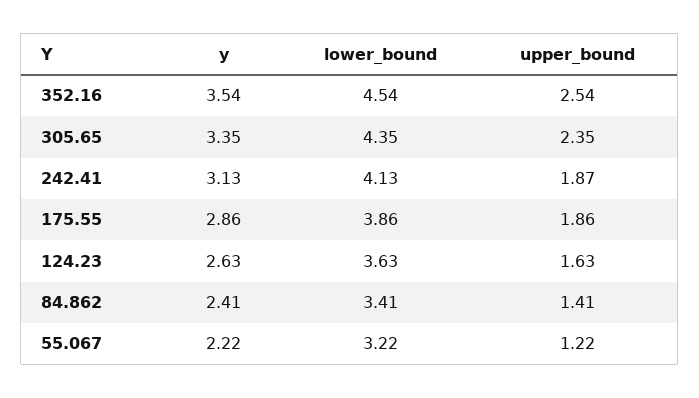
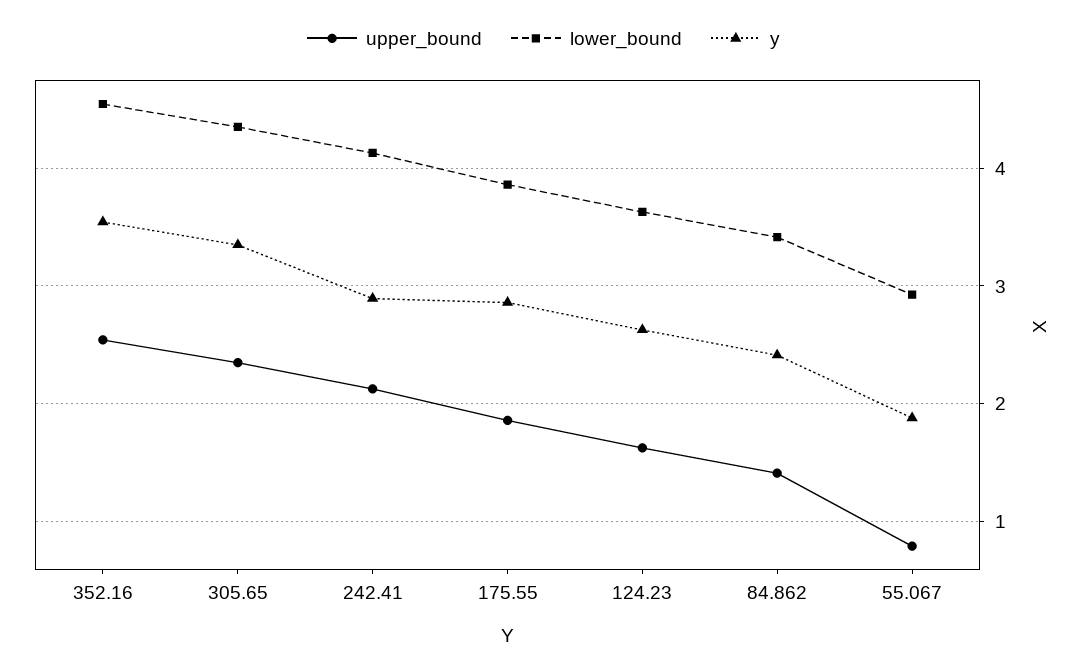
  {
    "y": {
      "352.16": 3.54,
      "305.65": 3.35,
-     "242.41": 3.13,
+     "242.41": 2.9,
      "175.55": 2.86,
      "124.23": 2.63,
      "84.862": 2.41,
-     "55.067": 2.22
+     "55.067": 1.9
    },
    "lower_bound": {
      "352.16": 4.54,
      "305.65": 4.35,
      "242.41": 4.13,
      "175.55": 3.86,
      "124.23": 3.63,
      "84.862": 3.41,
-     "55.067": 3.22
+     "55.067": 2.9
    },
    "upper_bound": {
      "352.16": 2.54,
      "305.65": 2.35,
-     "242.41": 1.87,
+     "242.41": 2.1,
      "175.55": 1.86,
      "124.23": 1.63,
      "84.862": 1.41,
-     "55.067": 1.22
+     "55.067": 0.8
    }
  }

